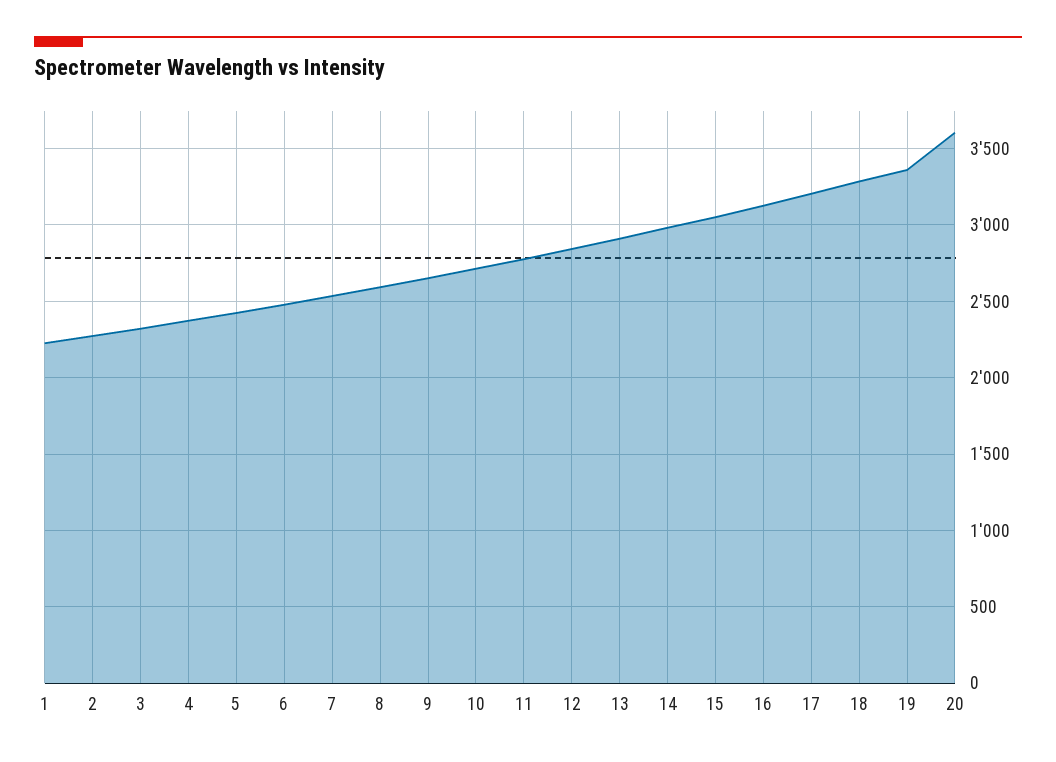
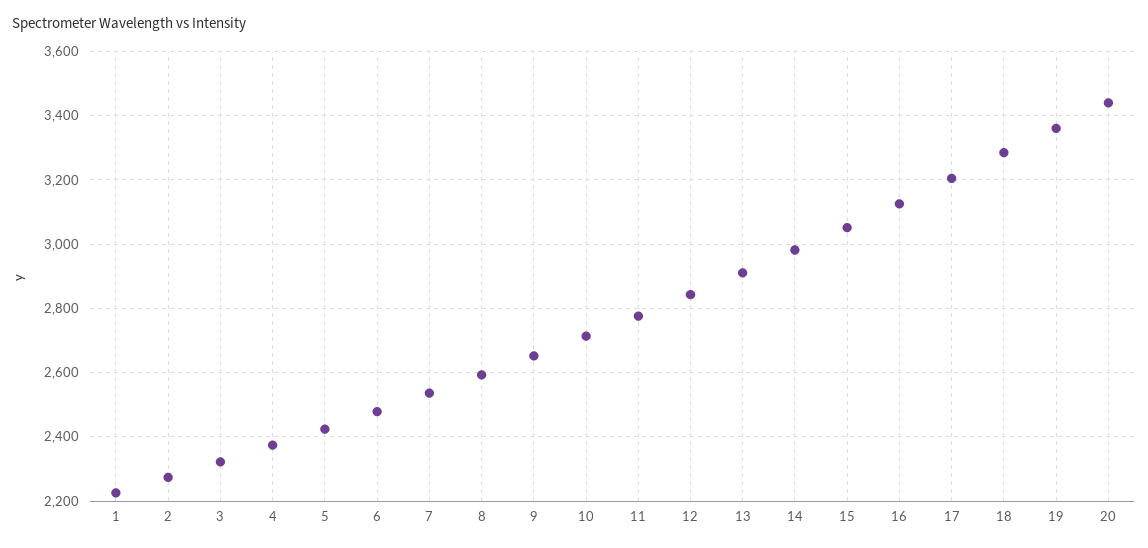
  {
    "1": 2220,
    "2": 2280,
    "3": 2320,
    "4": 2380,
    "5": 2420,
    "6": 2480,
    "7": 2540,
    "8": 2600,
    "9": 2660,
    "10": 2720,
    "11": 2780,
    "12": 2840,
    "13": 2920,
    "14": 2980,
    "15": 3060,
    "16": 3120,
    "17": 3200,
    "18": 3280,
    "19": 3360,
-   "20": 3600
+   "20": 3440
  }

